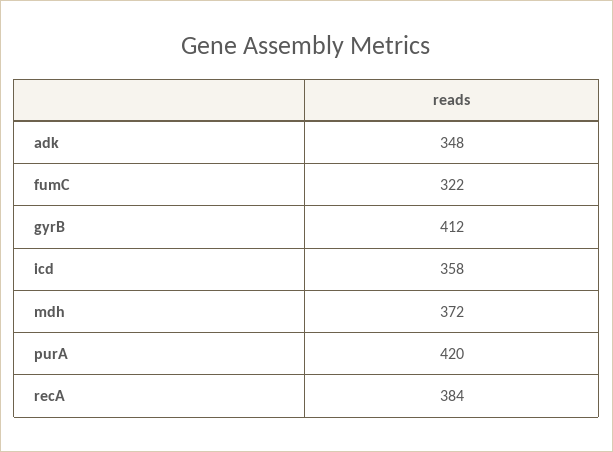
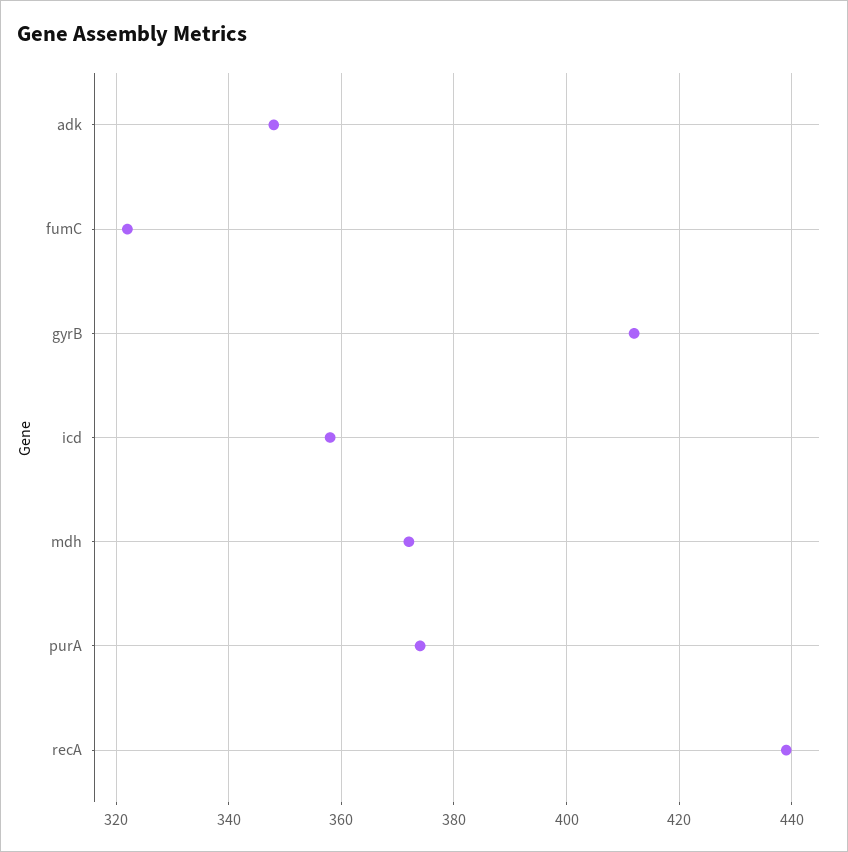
  {
    "adk": 348,
    "fumC": 322,
    "gyrB": 412,
    "icd": 358,
    "mdh": 372,
-   "purA": 420,
+   "purA": 375,
-   "recA": 384
+   "recA": 440
  }

